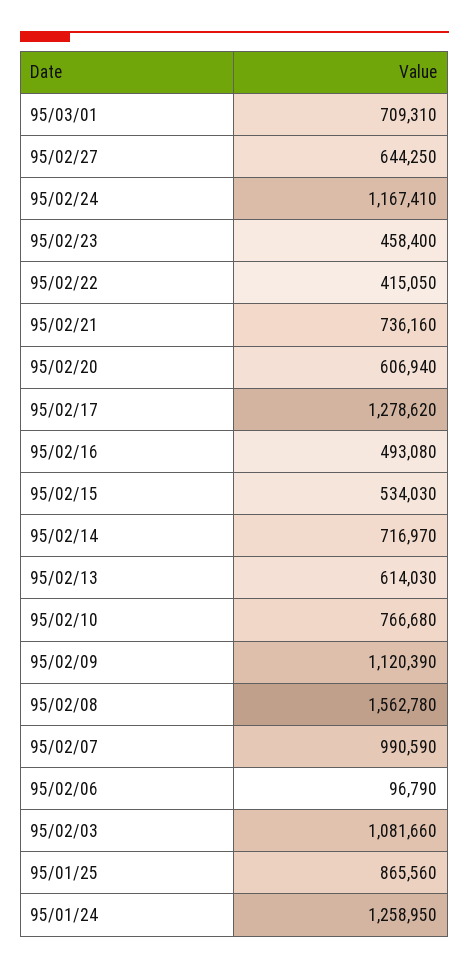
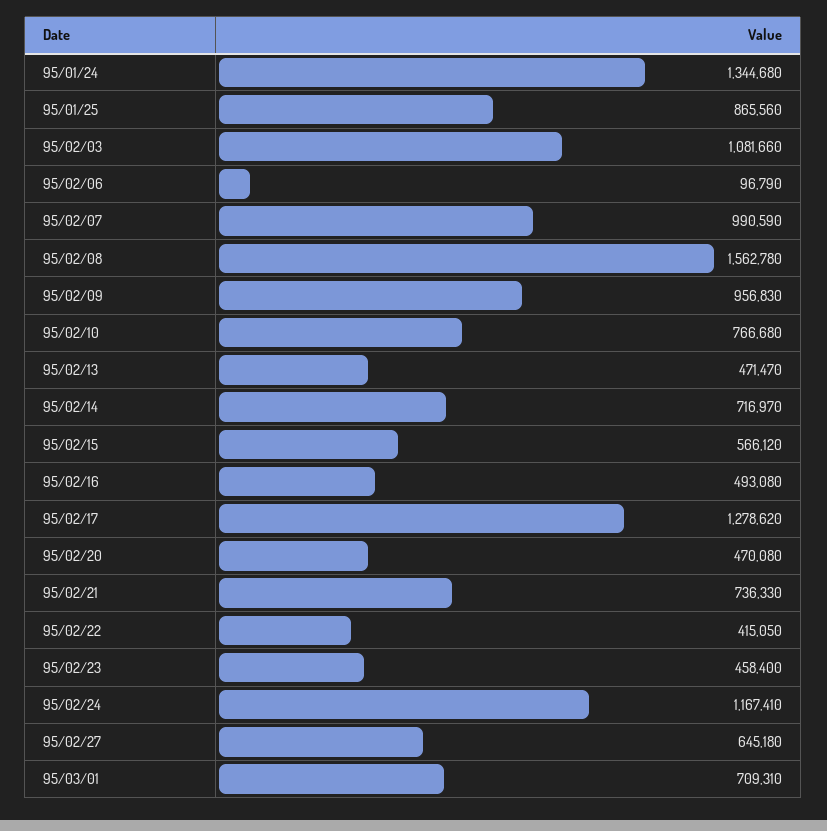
  {
    "95/03/01": 709310,
-   "95/02/27": 644250,
+   "95/02/27": 645180,
    "95/02/24": 1167410,
    "95/02/23": 458400,
    "95/02/22": 415050,
-   "95/02/21": 736160,
+   "95/02/21": 736330,
-   "95/02/20": 606940,
+   "95/02/20": 470080,
    "95/02/17": 1278620,
    "95/02/16": 493080,
-   "95/02/15": 534030,
+   "95/02/15": 566120,
    "95/02/14": 716970,
-   "95/02/13": 614030,
+   "95/02/13": 471470,
    "95/02/10": 766680,
-   "95/02/09": 1120390,
+   "95/02/09": 956830,
    "95/02/08": 1562780,
    "95/02/07": 990590,
    "95/02/06": 96790,
    "95/02/03": 1081660,
    "95/01/25": 865560,
-   "95/01/24": 1258950
+   "95/01/24": 1344680
  }

